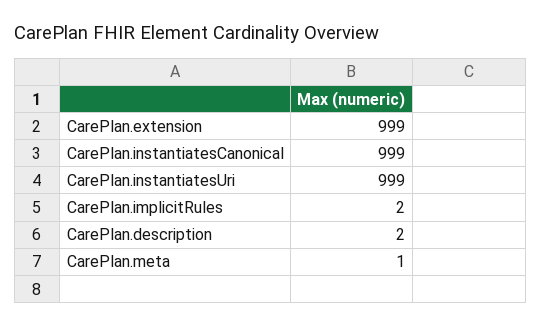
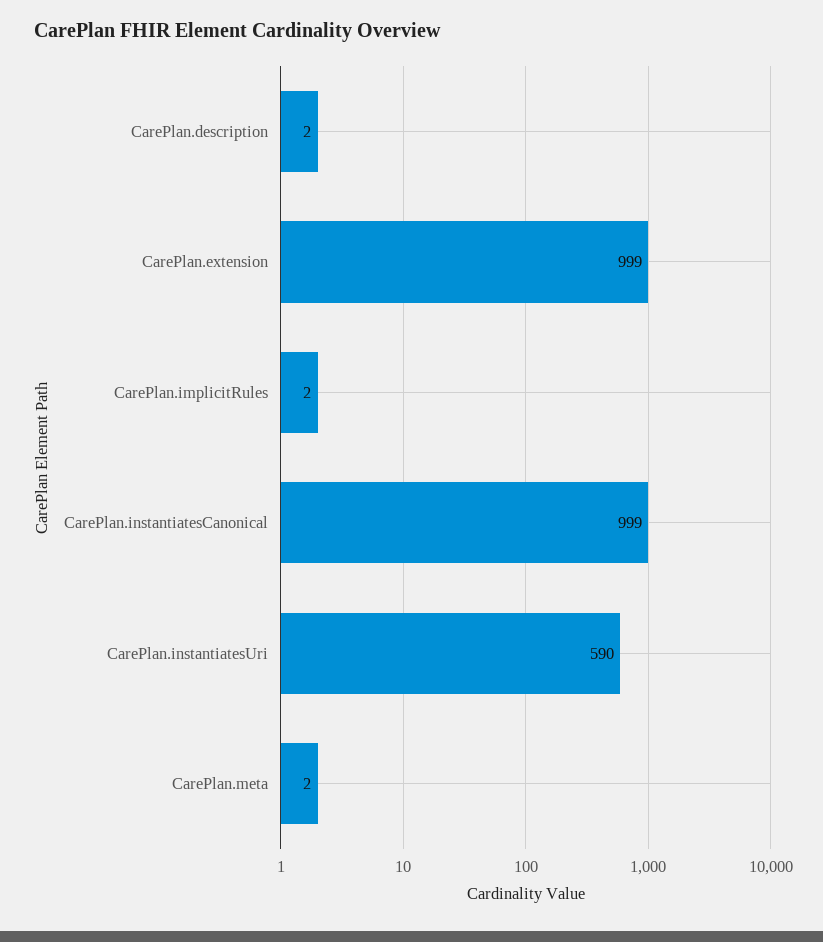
  {
    "CarePlan.extension": 999,
    "CarePlan.instantiatesCanonical": 999,
-   "CarePlan.instantiatesUri": 999,
+   "CarePlan.instantiatesUri": 590,
    "CarePlan.implicitRules": 2,
    "CarePlan.description": 2,
-   "CarePlan.meta": 1
+   "CarePlan.meta": 2
  }

